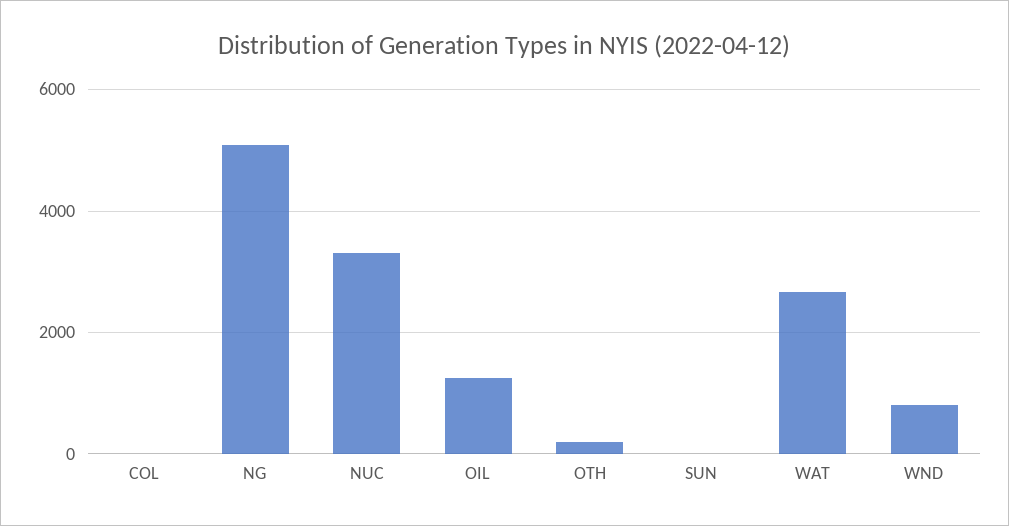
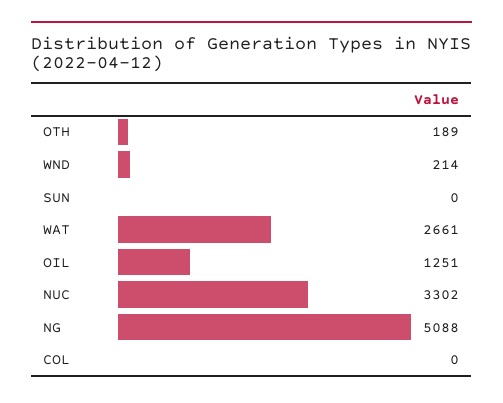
  {
    "COL": 0,
    "NG": 5088,
    "NUC": 3302,
    "OIL": 1251,
    "OTH": 189,
    "SUN": 0,
    "WAT": 2661,
-   "WND": 800
+   "WND": 214
  }

